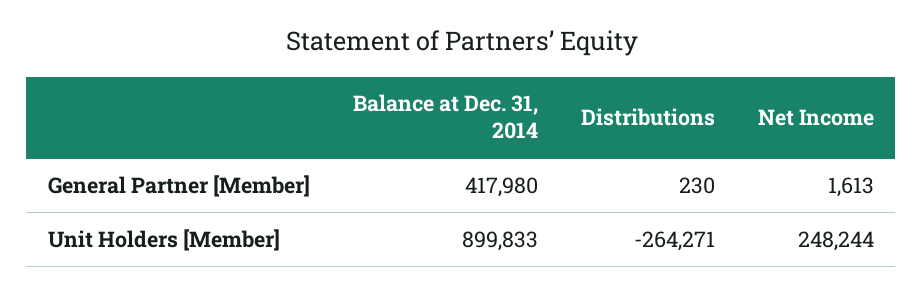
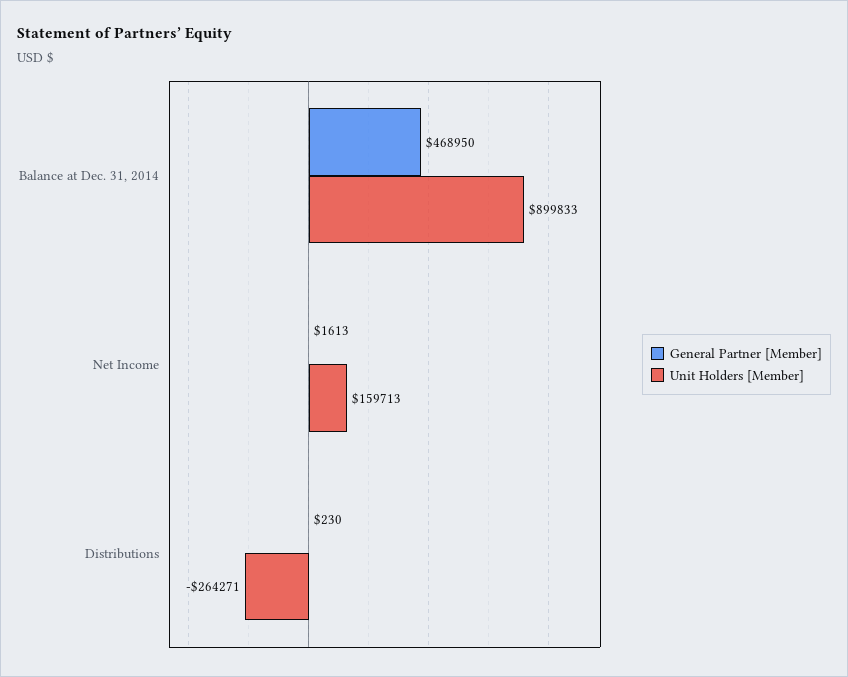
  {
    "General Partner [Member]": {
-     "Balance at Dec. 31, 2014": 417980,
+     "Balance at Dec. 31, 2014": 468950,
      "Distributions": 230,
      "Net Income": 1613
    },
    "Unit Holders [Member]": {
      "Balance at Dec. 31, 2014": 899833,
      "Distributions": -264271,
-     "Net Income": 248244
+     "Net Income": 159713
    }
  }

